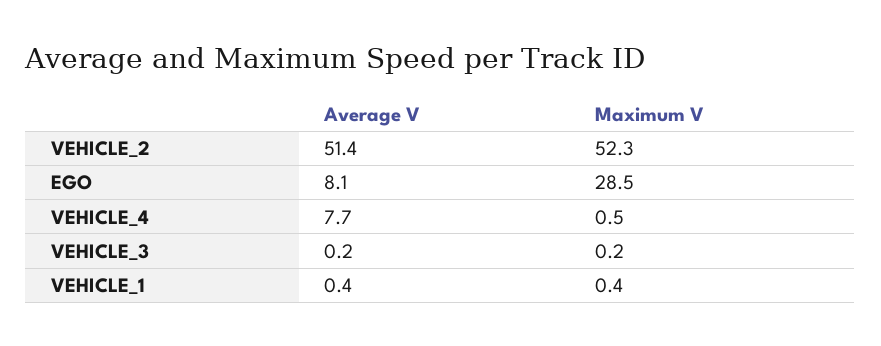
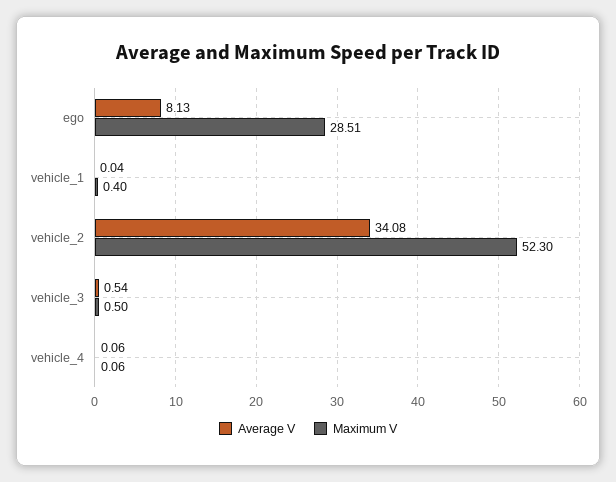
  {
    "Average V": {
-     "VEHICLE_2": 51.4,
+     "VEHICLE_2": 34.08,
      "EGO": 8.13,
-     "VEHICLE_4": 7.7,
+     "VEHICLE_4": 0.06,
-     "VEHICLE_3": 0.2,
+     "VEHICLE_3": 0.54,
-     "VEHICLE_1": 0.4
+     "VEHICLE_1": 0.04
    },
    "Maximum V": {
      "VEHICLE_2": 52.3,
      "EGO": 28.51,
-     "VEHICLE_4": 0.5,
+     "VEHICLE_4": 0.06,
-     "VEHICLE_3": 0.2,
+     "VEHICLE_3": 0.5,
      "VEHICLE_1": 0.4
    }
  }

